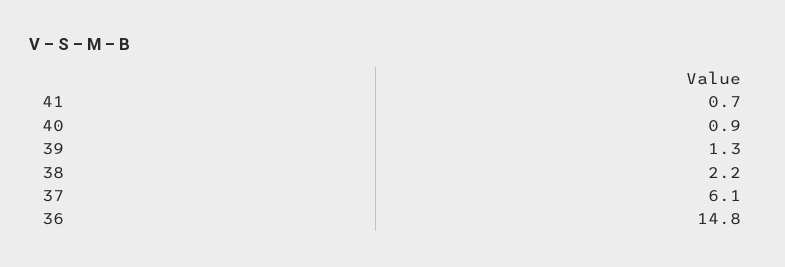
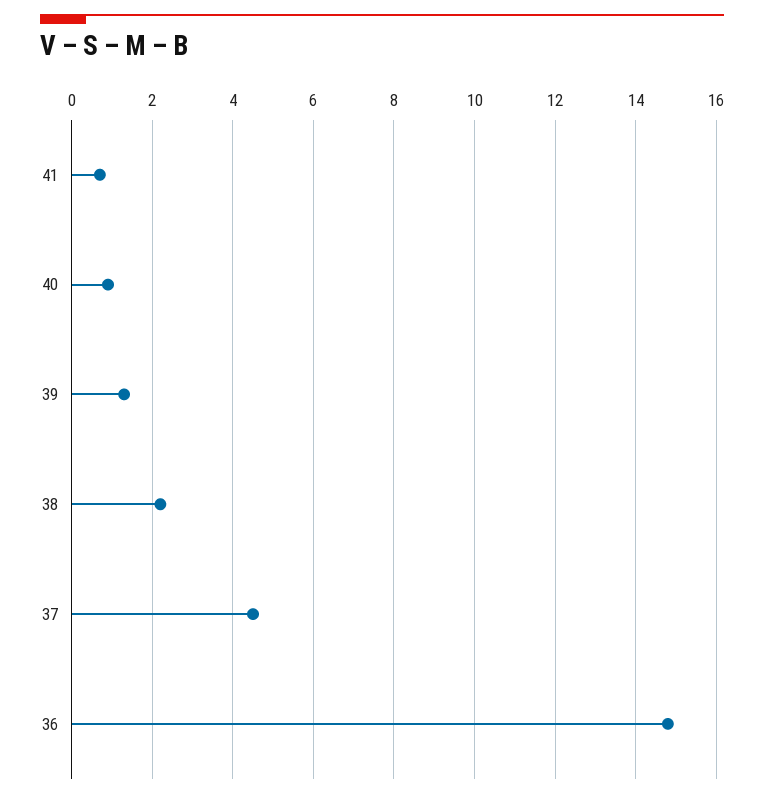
  {
    "41": 0.7,
    "40": 0.9,
    "39": 1.3,
    "38": 2.2,
-   "37": 6.1,
+   "37": 4.5,
    "36": 14.8
  }

